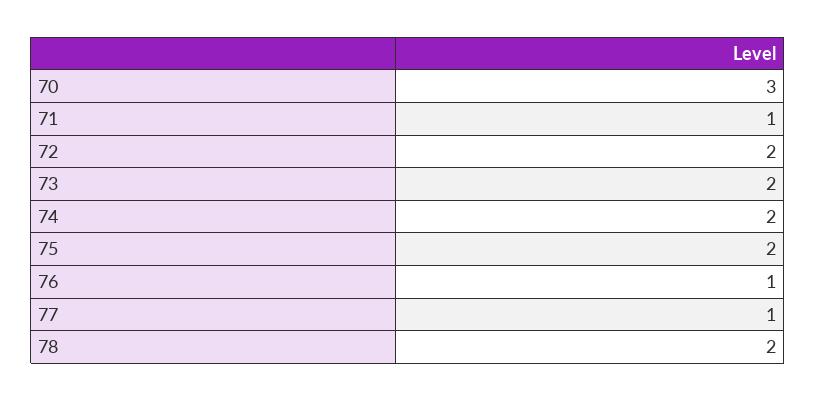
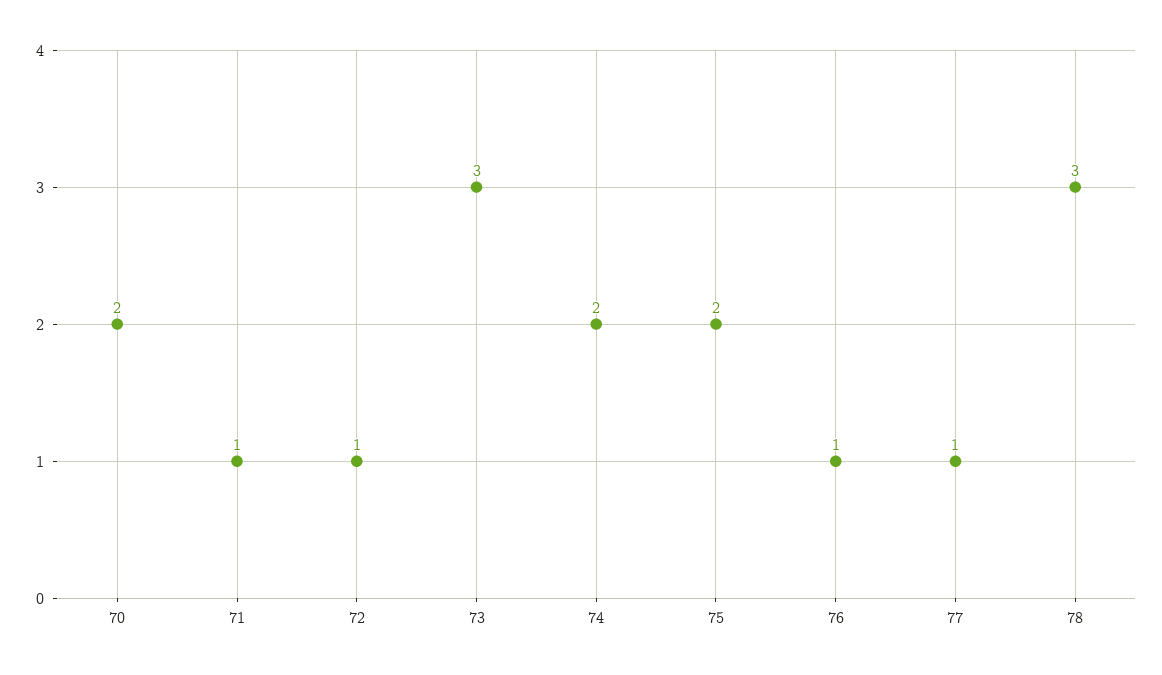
  {
-   "70": 3,
+   "70": 2,
    "71": 1,
-   "72": 2,
+   "72": 1,
-   "73": 2,
+   "73": 3,
    "74": 2,
    "75": 2,
    "76": 1,
    "77": 1,
-   "78": 2
+   "78": 3
  }

